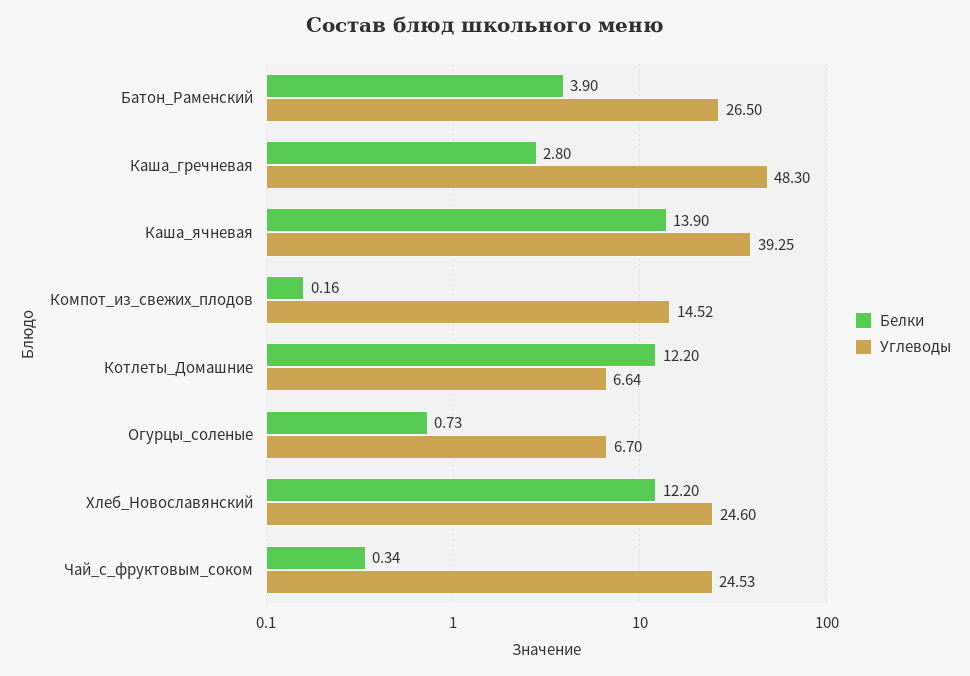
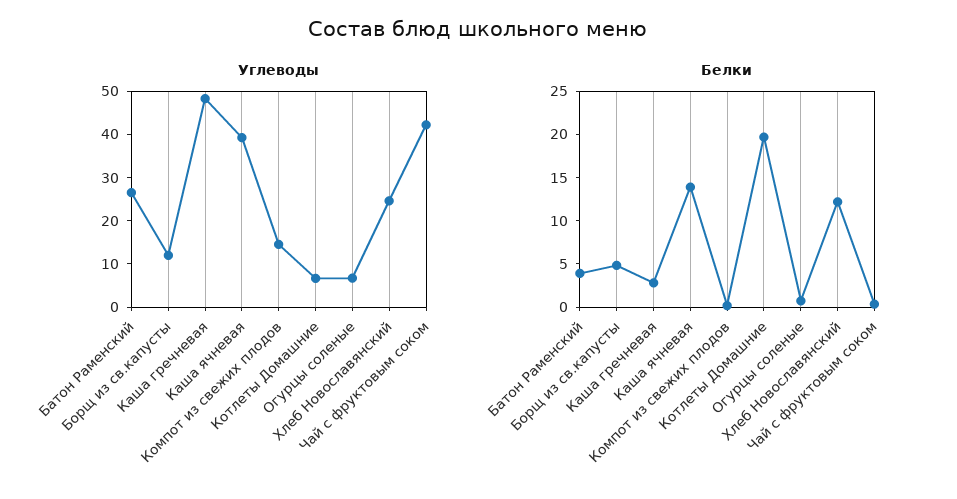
  {
    "Белки": {
      "Батон_Раменский": 3.9,
      "Каша_гречневая": 2.8,
      "Каша_ячневая": 13.9,
      "Компот_из_свежих_плодов": 0.16,
-     "Котлеты_Домашние": 12.2,
+     "Котлеты_Домашние": 20,
      "Огурцы_соленые": 0.73,
      "Хлеб_Новославянский": 12.2,
-     "Чай_с_фруктовым_соком": 0.34
+     "Чай_с_фруктовым_соком": 0.34,
+     "Борщ из св.капусты": 5
    },
    "Углеводы": {
      "Батон_Раменский": 26.5,
      "Каша_гречневая": 48.3,
      "Каша_ячневая": 39.25,
      "Компот_из_свежих_плодов": 14.52,
      "Котлеты_Домашние": 6.64,
      "Огурцы_соленые": 6.7,
      "Хлеб_Новославянский": 24.6,
-     "Чай_с_фруктовым_соком": 24.53
+     "Чай_с_фруктовым_соком": 42,
+     "Борщ из св.капусты": 12
    }
  }

